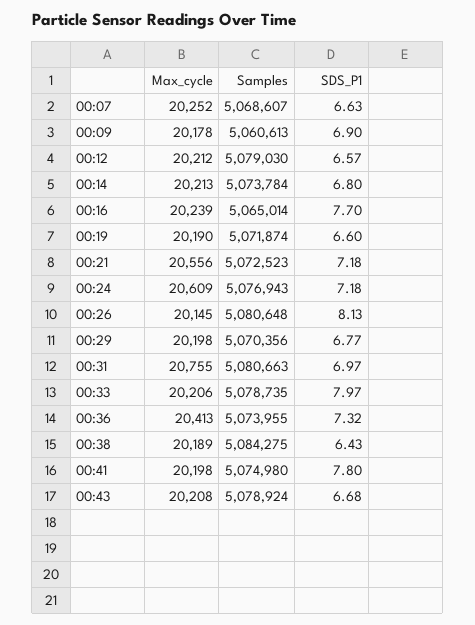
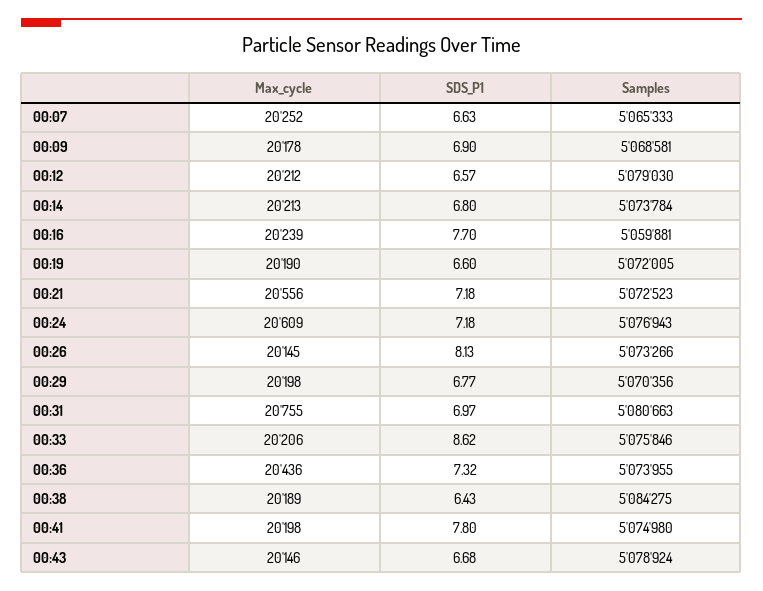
  {
    "Max_cycle": {
      "00:07": 20252,
      "00:09": 20178,
      "00:12": 20212,
      "00:14": 20213,
      "00:16": 20239,
      "00:19": 20190,
      "00:21": 20556,
      "00:24": 20609,
      "00:26": 20145,
      "00:29": 20198,
      "00:31": 20755,
      "00:33": 20206,
-     "00:36": 20413,
+     "00:36": 20436,
      "00:38": 20189,
      "00:41": 20198,
-     "00:43": 20208
+     "00:43": 20146
    },
    "Samples": {
-     "00:07": 5068607,
+     "00:07": 5065333,
-     "00:09": 5060613,
+     "00:09": 5068581,
      "00:12": 5079030,
      "00:14": 5073784,
-     "00:16": 5065014,
+     "00:16": 5059881,
-     "00:19": 5071874,
+     "00:19": 5072005,
      "00:21": 5072523,
      "00:24": 5076943,
-     "00:26": 5080648,
+     "00:26": 5073266,
      "00:29": 5070356,
      "00:31": 5080663,
-     "00:33": 5078735,
+     "00:33": 5075846,
      "00:36": 5073955,
      "00:38": 5084275,
      "00:41": 5074980,
      "00:43": 5078924
    },
    "SDS_P1": {
      "00:07": 6.63,
      "00:09": 6.9,
      "00:12": 6.57,
      "00:14": 6.8,
      "00:16": 7.7,
      "00:19": 6.6,
      "00:21": 7.18,
      "00:24": 7.18,
      "00:26": 8.13,
      "00:29": 6.77,
      "00:31": 6.97,
-     "00:33": 7.97,
+     "00:33": 8.62,
      "00:36": 7.32,
      "00:38": 6.43,
      "00:41": 7.8,
      "00:43": 6.68
    }
  }

